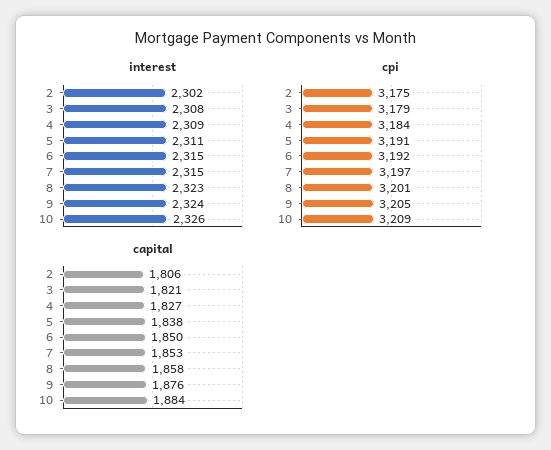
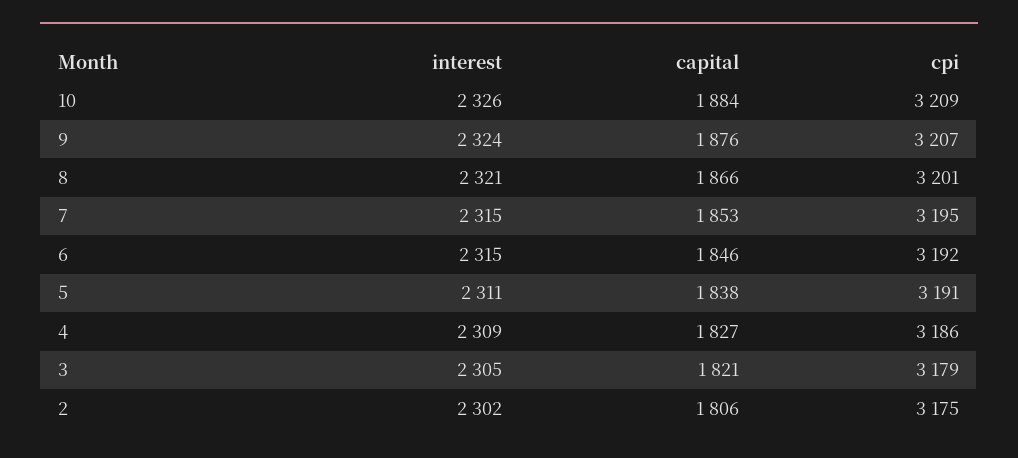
  {
    "interest": {
      "2": 2302,
-     "3": 2308,
+     "3": 2305,
      "4": 2309,
      "5": 2311,
      "6": 2315,
      "7": 2315,
-     "8": 2323,
+     "8": 2321,
      "9": 2324,
      "10": 2326
    },
    "cpi": {
      "2": 3175,
      "3": 3179,
-     "4": 3184,
+     "4": 3186,
      "5": 3191,
      "6": 3192,
-     "7": 3197,
+     "7": 3195,
      "8": 3201,
-     "9": 3205,
+     "9": 3207,
      "10": 3209
    },
    "capital": {
      "2": 1806,
      "3": 1821,
      "4": 1827,
      "5": 1838,
-     "6": 1850,
+     "6": 1846,
      "7": 1853,
-     "8": 1858,
+     "8": 1866,
      "9": 1876,
      "10": 1884
    }
  }

